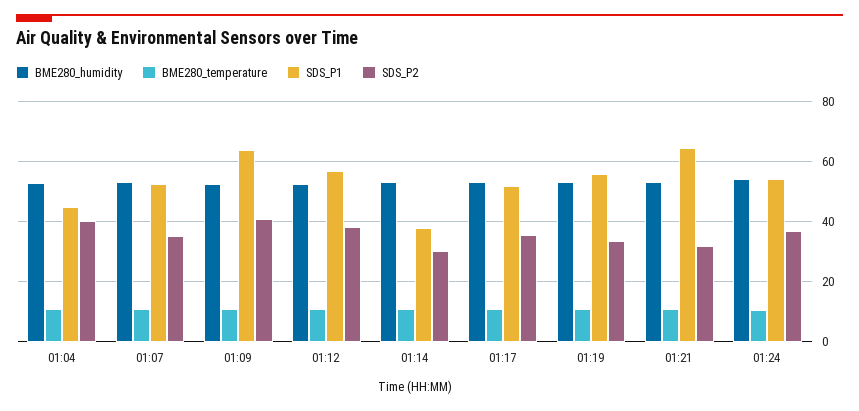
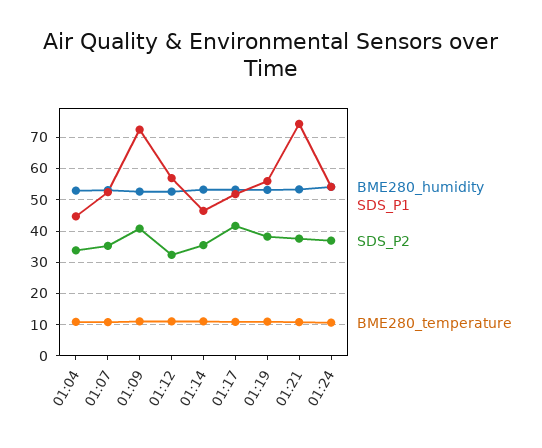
  {
    "BME280_humidity": {
      "01:04": 52,
      "01:07": 54,
      "01:09": 52,
      "01:12": 52,
      "01:14": 54,
      "01:17": 54,
      "01:19": 54,
      "01:21": 54,
      "01:24": 54
    },
    "BME280_temperature": {
      "01:04": 10,
      "01:07": 10,
      "01:09": 12,
      "01:12": 12,
      "01:14": 12,
      "01:17": 10,
      "01:19": 10,
      "01:21": 10,
      "01:24": 10
    },
    "SDS_P1": {
      "01:04": 44,
      "01:07": 52,
-     "01:09": 64,
+     "01:09": 72,
      "01:12": 56,
-     "01:14": 38,
+     "01:14": 46,
      "01:17": 52,
      "01:19": 56,
-     "01:21": 64,
+     "01:21": 74,
      "01:24": 54
    },
    "SDS_P2": {
-     "01:04": 40,
+     "01:04": 34,
      "01:07": 36,
      "01:09": 40,
-     "01:12": 38,
+     "01:12": 32,
-     "01:14": 30,
+     "01:14": 36,
-     "01:17": 36,
+     "01:17": 42,
-     "01:19": 34,
+     "01:19": 38,
-     "01:21": 32,
+     "01:21": 38,
      "01:24": 36
    }
  }

